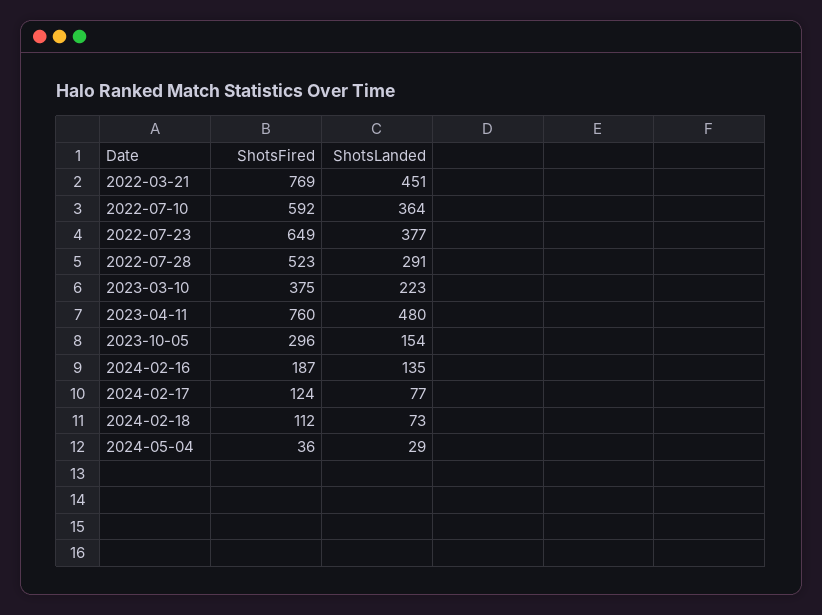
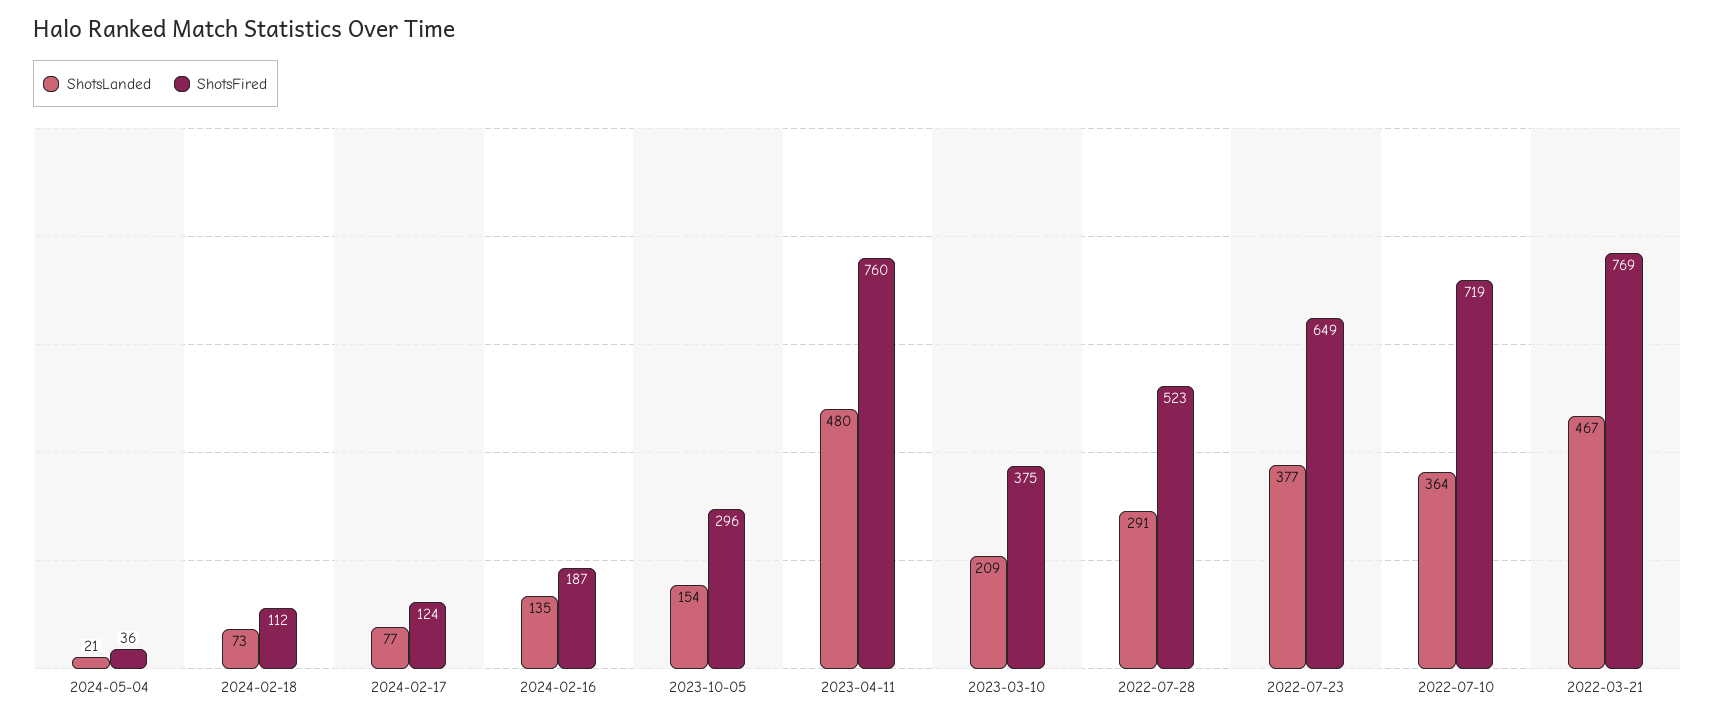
  {
    "ShotsFired": {
      "2022-03-21": 769,
-     "2022-07-10": 592,
+     "2022-07-10": 719,
      "2022-07-23": 649,
      "2022-07-28": 523,
      "2023-03-10": 375,
      "2023-04-11": 760,
      "2023-10-05": 296,
      "2024-02-16": 187,
      "2024-02-17": 124,
      "2024-02-18": 112,
      "2024-05-04": 36
    },
    "ShotsLanded": {
-     "2022-03-21": 451,
+     "2022-03-21": 467,
      "2022-07-10": 364,
      "2022-07-23": 377,
      "2022-07-28": 291,
-     "2023-03-10": 223,
+     "2023-03-10": 209,
      "2023-04-11": 480,
      "2023-10-05": 154,
      "2024-02-16": 135,
      "2024-02-17": 77,
      "2024-02-18": 73,
-     "2024-05-04": 29
+     "2024-05-04": 21
    }
  }

